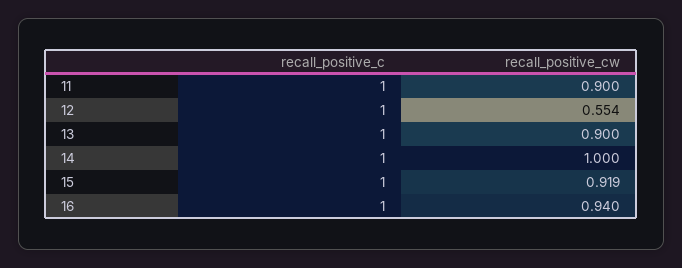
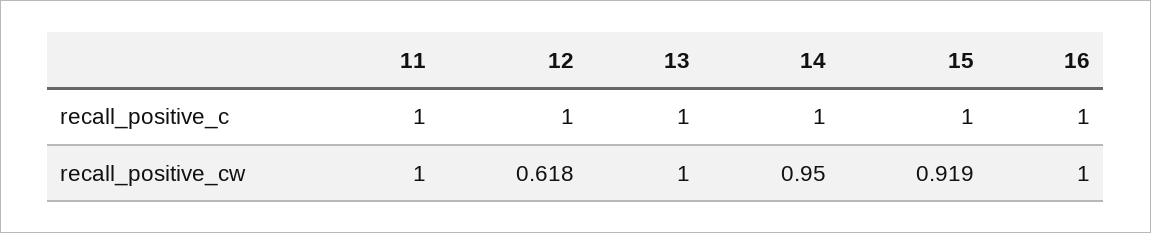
  {
    "recall_positive_c": {
      "11": 1,
      "12": 1,
      "13": 1,
      "14": 1,
      "15": 1,
      "16": 1
    },
    "recall_positive_cw": {
-     "11": 0.9,
+     "11": 1,
-     "12": 0.554,
+     "12": 0.618,
-     "13": 0.9,
+     "13": 1,
-     "14": 1,
+     "14": 0.95,
      "15": 0.919,
-     "16": 0.94
+     "16": 1
    }
  }

